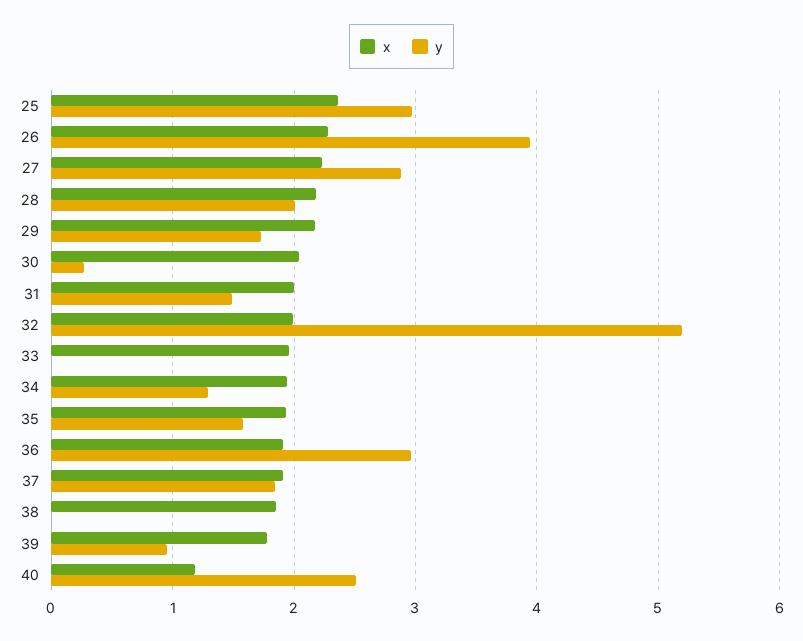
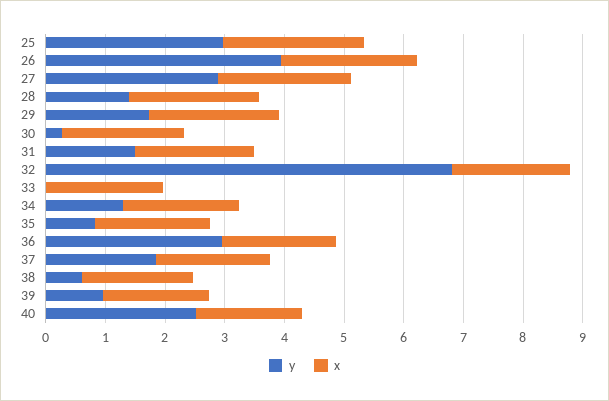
  {
    "x": {
      "25": 2.4,
      "26": 2.3,
      "27": 2.2,
      "28": 2.2,
      "29": 2.2,
      "30": 2,
      "31": 2,
      "32": 2,
      "33": 2,
      "34": 1.9,
      "35": 1.9,
      "36": 1.9,
      "37": 1.9,
      "38": 1.9,
      "39": 1.8,
-     "40": 1.2
+     "40": 1.8
    },
    "y": {
      "25": 3,
      "26": 3.9,
      "27": 2.9,
-     "28": 2,
+     "28": 1.4,
      "29": 1.7,
      "30": 0.3,
      "31": 1.5,
-     "32": 5.2,
+     "32": 6.8,
      "33": 0,
      "34": 1.3,
-     "35": 1.6,
+     "35": 0.8,
      "36": 3,
      "37": 1.8,
-     "38": 0,
+     "38": 0.6,
      "39": 1,
      "40": 2.5
    }
  }

